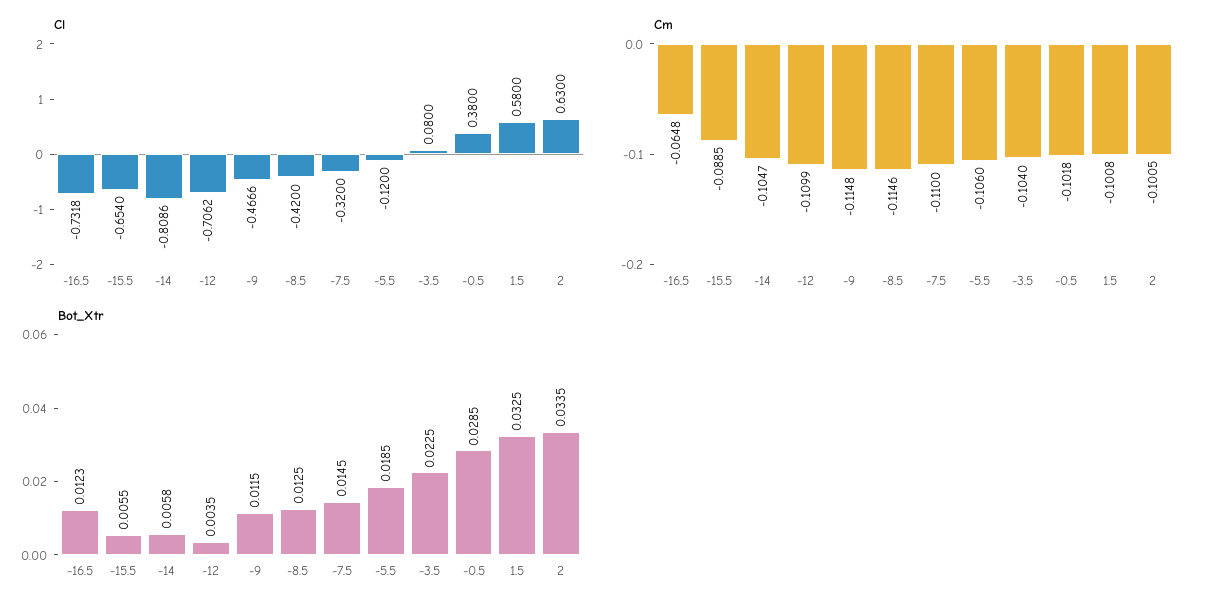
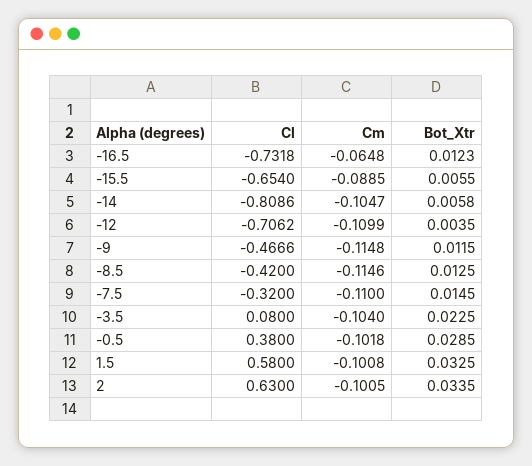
  {
    "Cl": {
      "-16.5": -0.7318,
      "-15.5": -0.654,
      "-14": -0.8086,
      "-12": -0.7062,
      "-9": -0.4666,
      "-8.5": -0.42,
      "-7.5": -0.32,
-     "-5.5": -0.12,
      "-3.5": 0.08,
      "-0.5": 0.38,
      "1.5": 0.58,
      "2": 0.63
    },
    "Cm": {
      "-16.5": -0.0648,
      "-15.5": -0.0885,
      "-14": -0.1047,
      "-12": -0.1099,
      "-9": -0.1148,
      "-8.5": -0.1146,
      "-7.5": -0.11,
-     "-5.5": -0.106,
      "-3.5": -0.104,
      "-0.5": -0.1018,
      "1.5": -0.1008,
      "2": -0.1005
    },
    "Bot_Xtr": {
      "-16.5": 0.0123,
      "-15.5": 0.0055,
      "-14": 0.0058,
      "-12": 0.0035,
      "-9": 0.0115,
      "-8.5": 0.0125,
      "-7.5": 0.0145,
-     "-5.5": 0.0185,
      "-3.5": 0.0225,
      "-0.5": 0.0285,
      "1.5": 0.0325,
      "2": 0.0335
    }
  }

